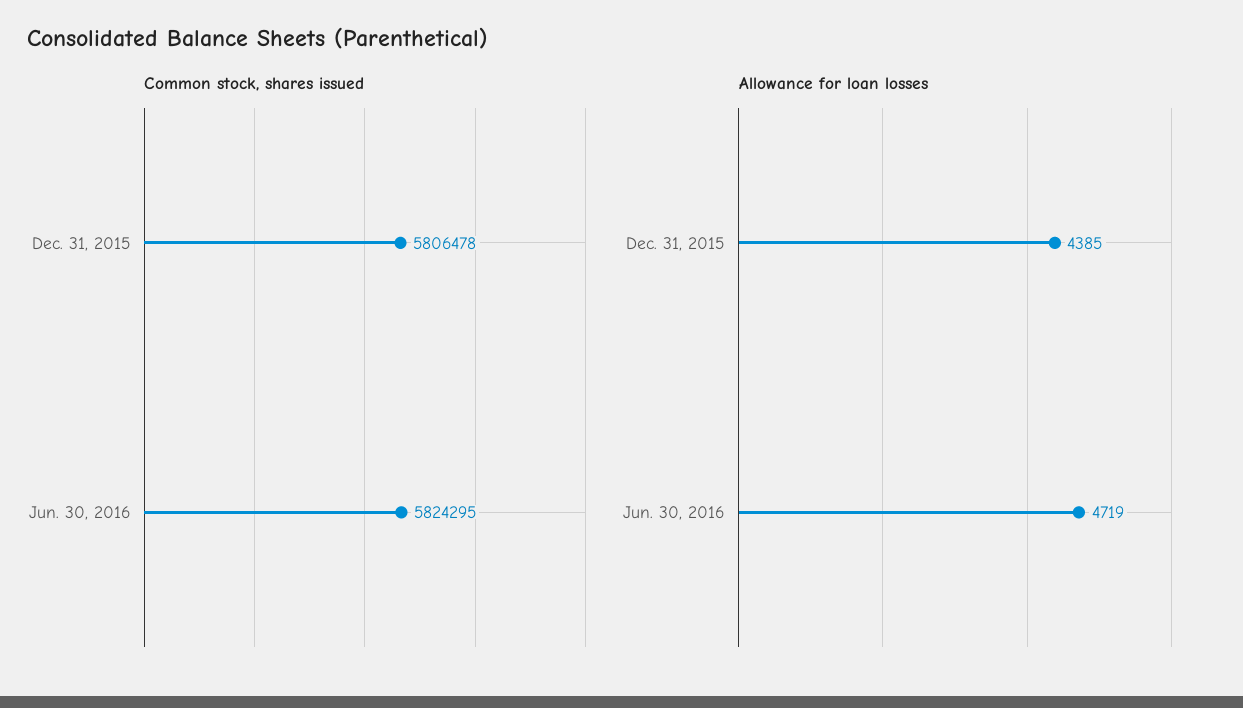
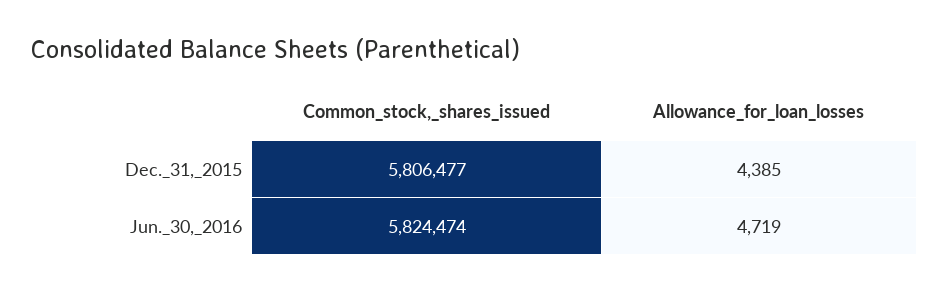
  {
    "Common stock, shares issued": {
-     "Dec. 31, 2015": 5806478,
+     "Dec. 31, 2015": 5806477,
-     "Jun. 30, 2016": 5824295
+     "Jun. 30, 2016": 5824474
    },
    "Allowance for loan losses": {
      "Dec. 31, 2015": 4385,
      "Jun. 30, 2016": 4719
    }
  }

